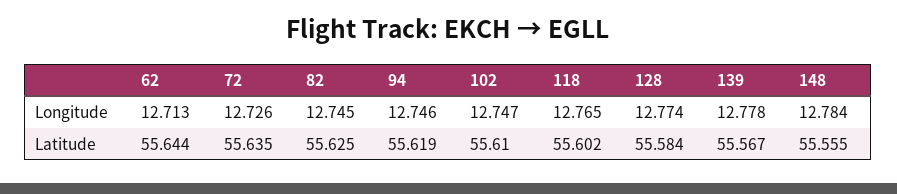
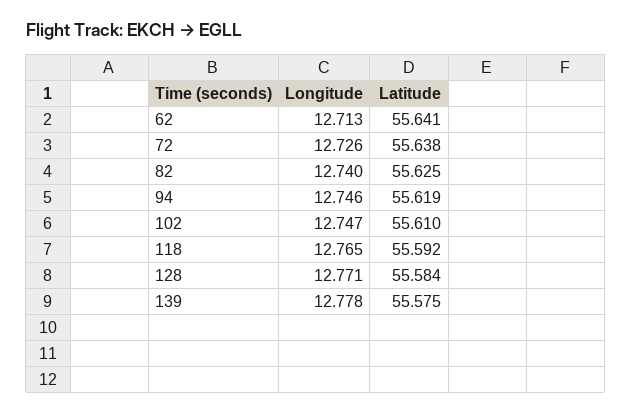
  {
    "62": {
      "Longitude": 12.713,
-     "Latitude": 55.644
+     "Latitude": 55.641
    },
    "72": {
      "Longitude": 12.726,
-     "Latitude": 55.635
+     "Latitude": 55.638
    },
    "82": {
-     "Longitude": 12.745,
+     "Longitude": 12.74,
      "Latitude": 55.625
    },
    "94": {
      "Longitude": 12.746,
      "Latitude": 55.619
    },
    "102": {
      "Longitude": 12.747,
      "Latitude": 55.61
    },
    "118": {
      "Longitude": 12.765,
-     "Latitude": 55.602
+     "Latitude": 55.592
    },
    "128": {
-     "Longitude": 12.774,
+     "Longitude": 12.771,
      "Latitude": 55.584
    },
    "139": {
      "Longitude": 12.778,
-     "Latitude": 55.567
+     "Latitude": 55.575
-   },
+   }
-   "148": {
-     "Longitude": 12.784,
-     "Latitude": 55.555
-   }
  }

